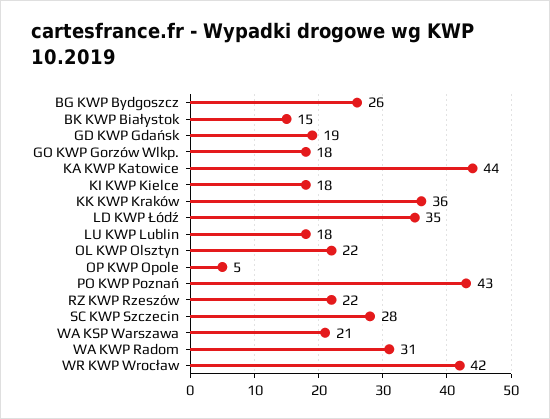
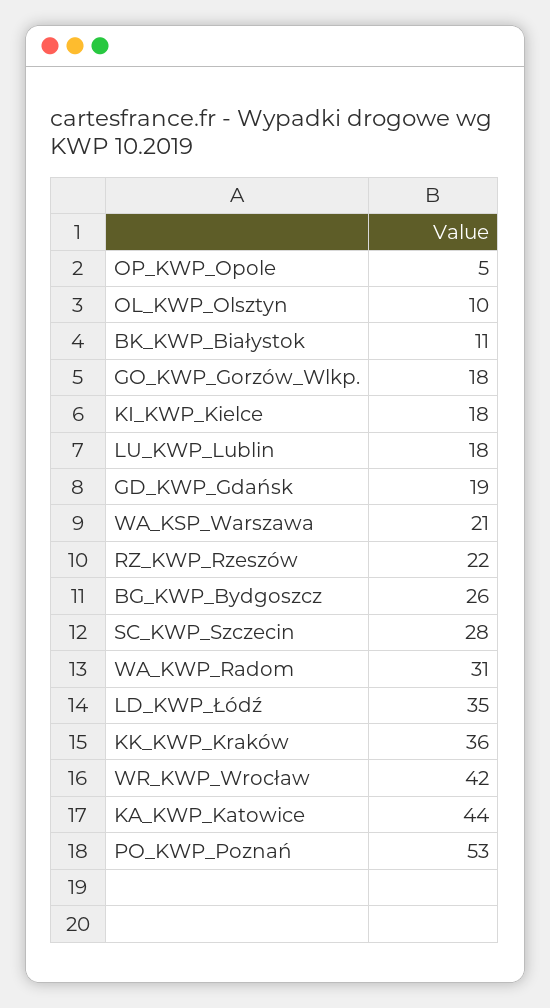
  {
    "BG KWP Bydgoszcz": 26,
-   "BK KWP Białystok": 15,
+   "BK KWP Białystok": 11,
    "GD KWP Gdańsk": 19,
    "GO KWP Gorzów Wlkp.": 18,
    "KA KWP Katowice": 44,
    "KI KWP Kielce": 18,
    "KK KWP Kraków": 36,
    "LD KWP Łódź": 35,
    "LU KWP Lublin": 18,
-   "OL KWP Olsztyn": 22,
+   "OL KWP Olsztyn": 10,
    "OP KWP Opole": 5,
-   "PO KWP Poznań": 43,
+   "PO KWP Poznań": 53,
    "RZ KWP Rzeszów": 22,
    "SC KWP Szczecin": 28,
    "WA KSP Warszawa": 21,
    "WA KWP Radom": 31,
    "WR KWP Wrocław": 42
  }

